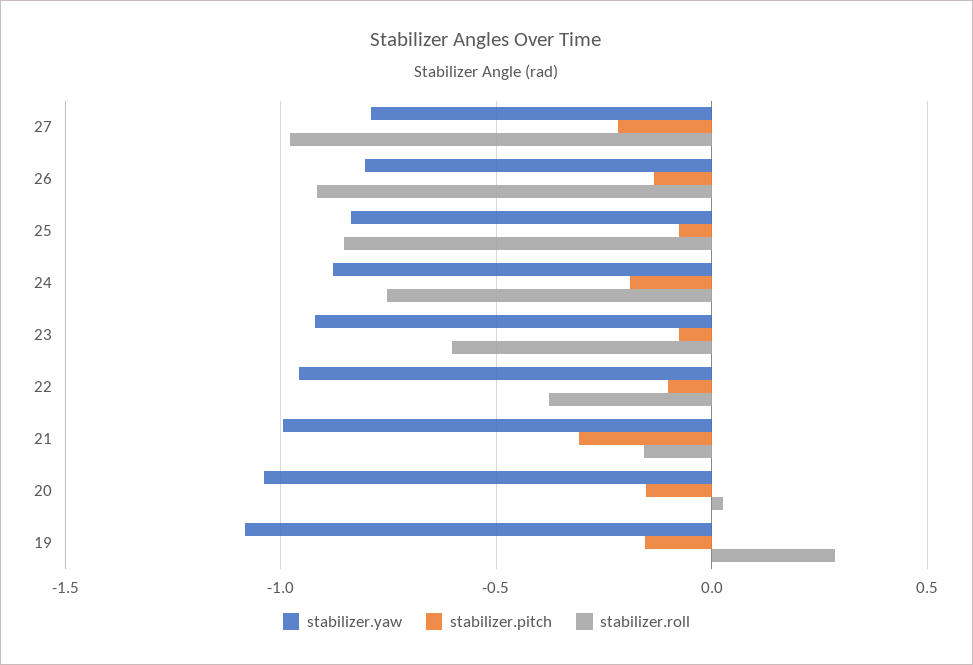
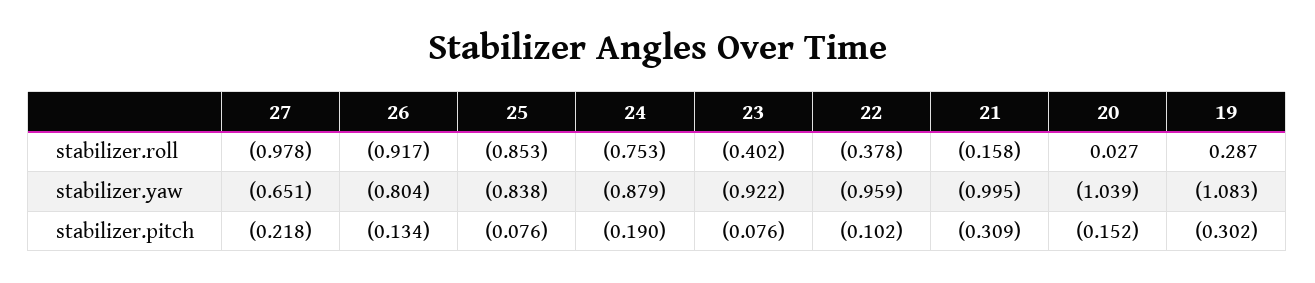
  {
    "stabilizer.yaw": {
-     "27": -0.8,
+     "27": -0.651,
      "26": -0.804,
      "25": -0.838,
      "24": -0.879,
      "23": -0.922,
      "22": -0.959,
      "21": -0.995,
      "20": -1.039,
      "19": -1.083
    },
    "stabilizer.pitch": {
      "27": -0.218,
      "26": -0.134,
      "25": -0.076,
      "24": -0.19,
      "23": -0.076,
      "22": -0.102,
      "21": -0.309,
      "20": -0.152,
-     "19": -0.15
+     "19": -0.302
    },
    "stabilizer.roll": {
      "27": -0.978,
      "26": -0.917,
      "25": -0.853,
      "24": -0.753,
-     "23": -0.6,
+     "23": -0.402,
      "22": -0.378,
      "21": -0.158,
      "20": 0.027,
      "19": 0.287
    }
  }

